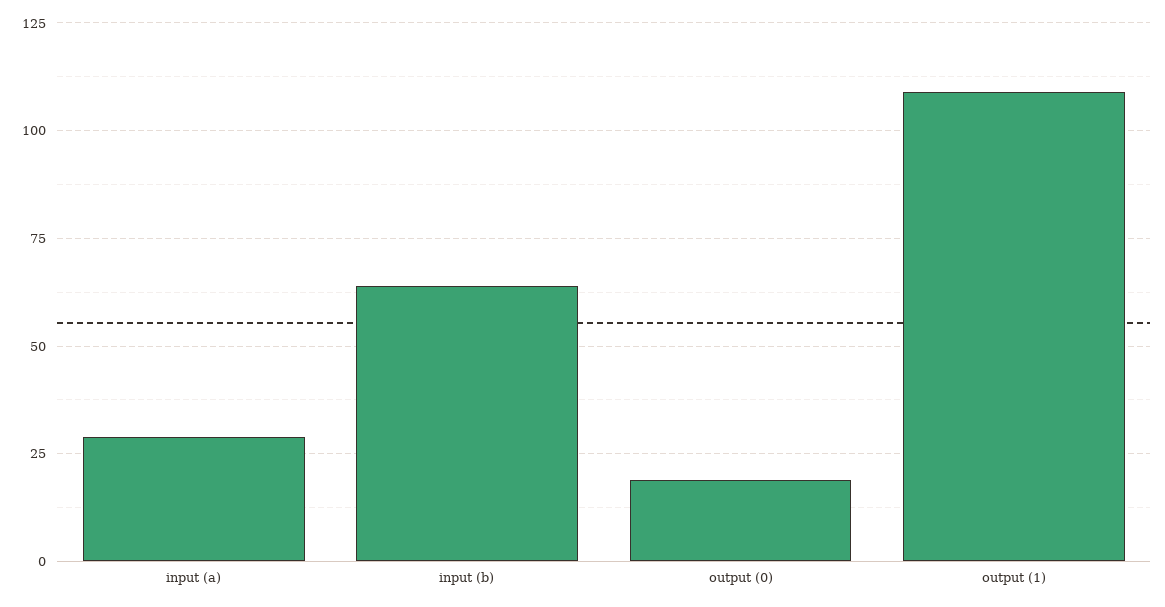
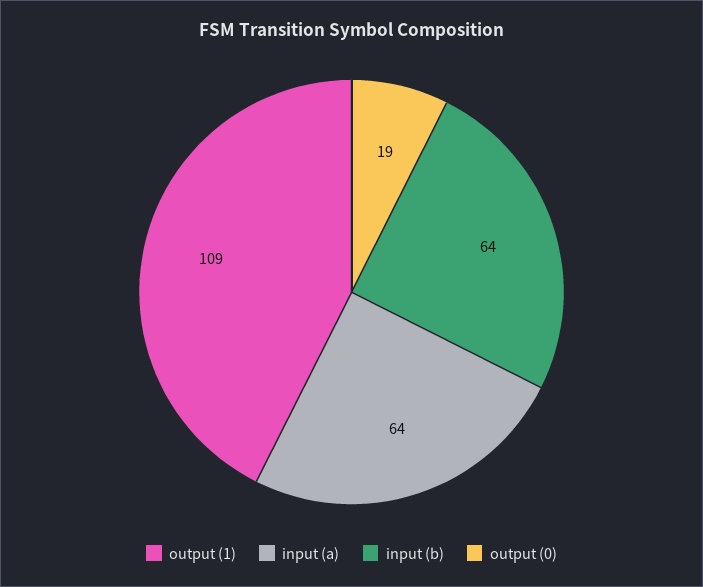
  {
-   "input (a)": 30,
+   "input (a)": 64,
    "input (b)": 64,
    "output (0)": 19,
    "output (1)": 109
  }

